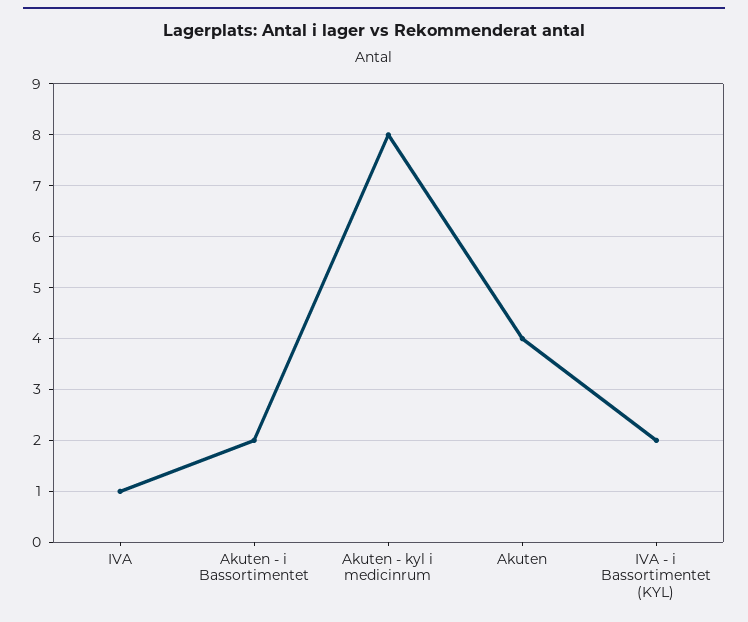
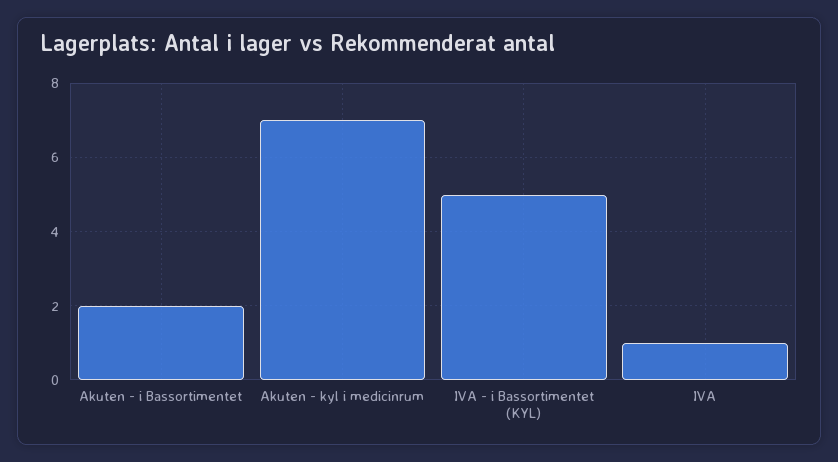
  {
    "IVA": 1,
    "Akuten - i Bassortimentet": 2,
-   "Akuten - kyl i medicinrum": 8,
+   "Akuten - kyl i medicinrum": 7,
-   "Akuten": 4,
-   "IVA - i Bassortimentet (KYL)": 2
+   "IVA - i Bassortimentet (KYL)": 5
  }

